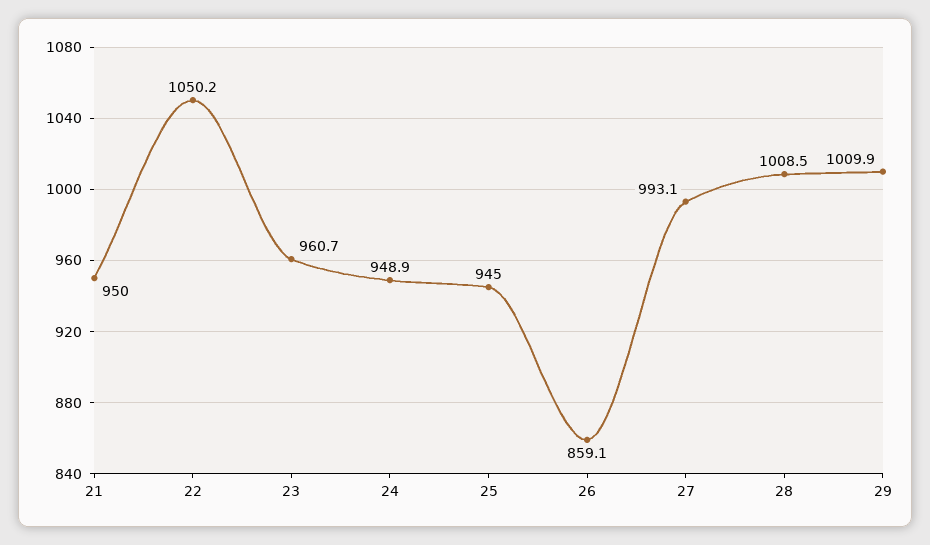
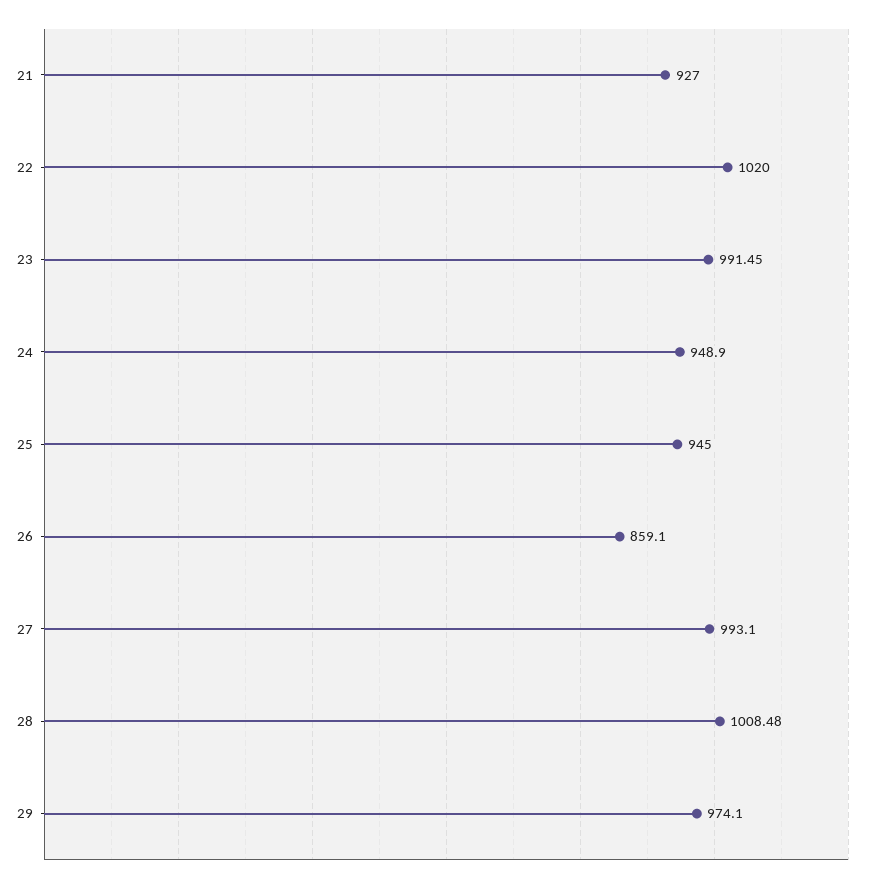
  {
-   "21": 950,
+   "21": 927,
-   "22": 1050.2,
+   "22": 1020,
-   "23": 960.7,
+   "23": 991.45,
    "24": 948.9,
    "25": 945,
    "26": 859.1,
    "27": 993.1,
    "28": 1008.48,
-   "29": 1009.9
+   "29": 974.1
  }

